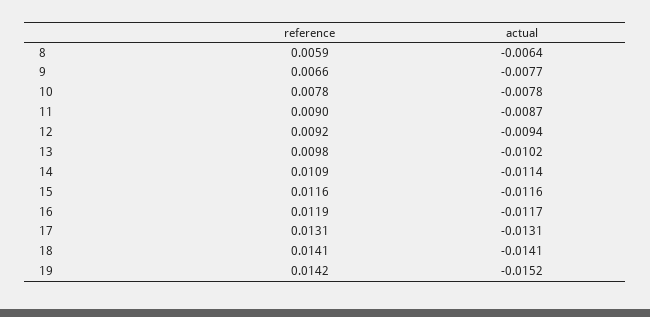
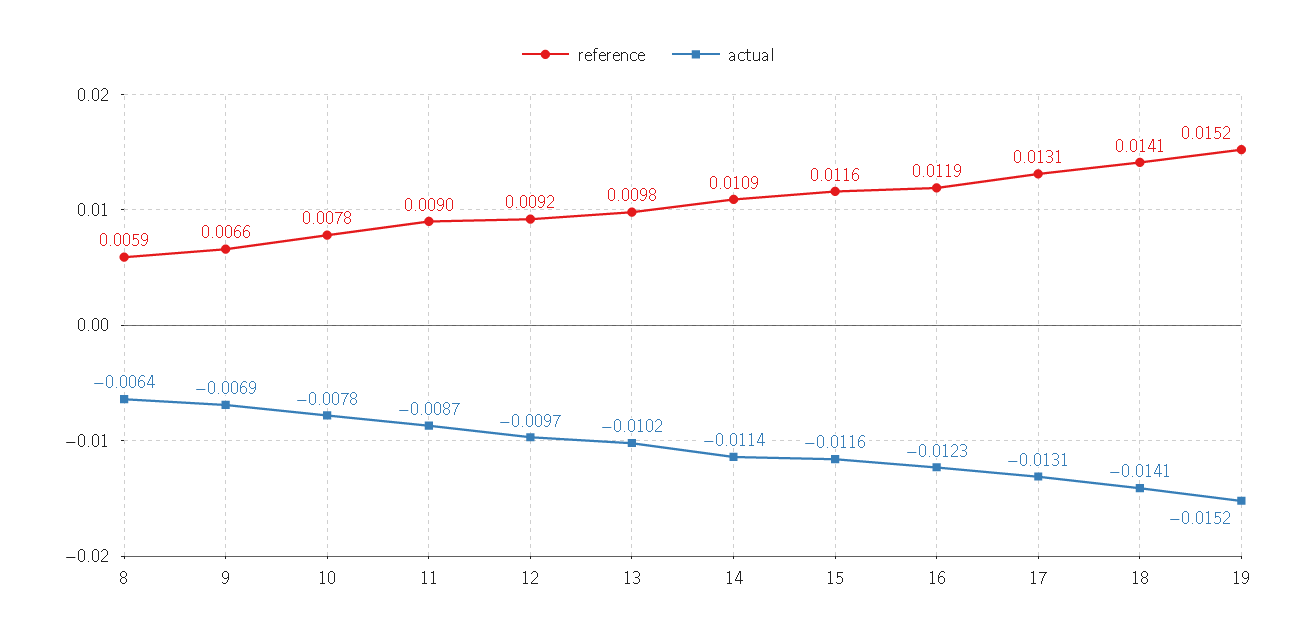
  {
    "reference": {
      "8": 0.0059,
      "9": 0.0066,
      "10": 0.0078,
      "11": 0.009,
      "12": 0.0092,
      "13": 0.0098,
      "14": 0.0109,
      "15": 0.0116,
      "16": 0.0119,
      "17": 0.0131,
      "18": 0.0141,
-     "19": 0.0142
+     "19": 0.0152
    },
    "actual": {
      "8": -0.0064,
-     "9": -0.0077,
+     "9": -0.0069,
      "10": -0.0078,
      "11": -0.0087,
-     "12": -0.0094,
+     "12": -0.0097,
      "13": -0.0102,
      "14": -0.0114,
      "15": -0.0116,
-     "16": -0.0117,
+     "16": -0.0123,
      "17": -0.0131,
      "18": -0.0141,
      "19": -0.0152
    }
  }

